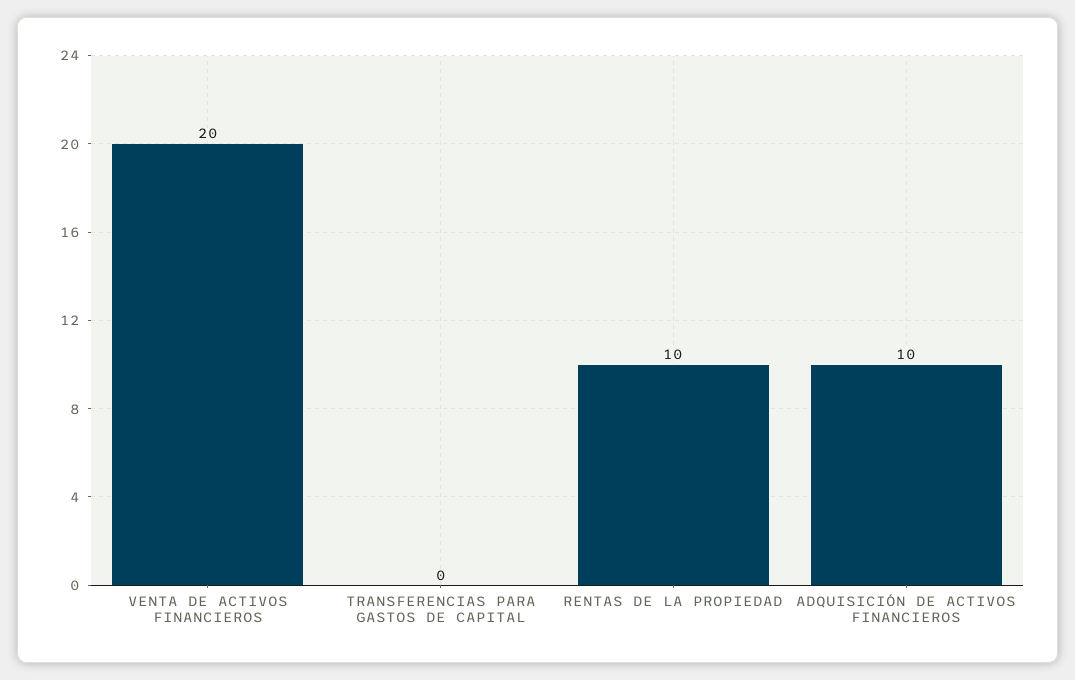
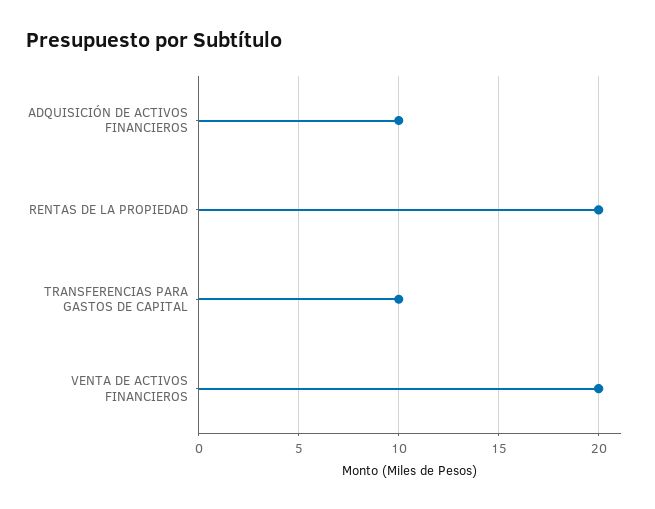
  {
    "VENTA DE ACTIVOS FINANCIEROS": 20,
-   "TRANSFERENCIAS PARA GASTOS DE CAPITAL": 0,
+   "TRANSFERENCIAS PARA GASTOS DE CAPITAL": 10,
-   "RENTAS DE LA PROPIEDAD": 10,
+   "RENTAS DE LA PROPIEDAD": 20,
    "ADQUISICIÓN DE ACTIVOS FINANCIEROS": 10
  }

